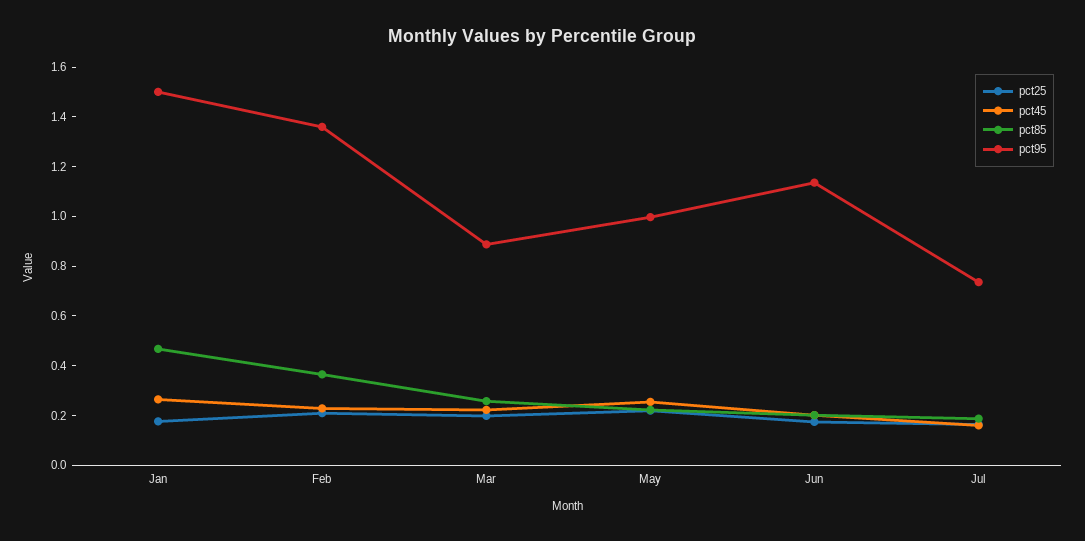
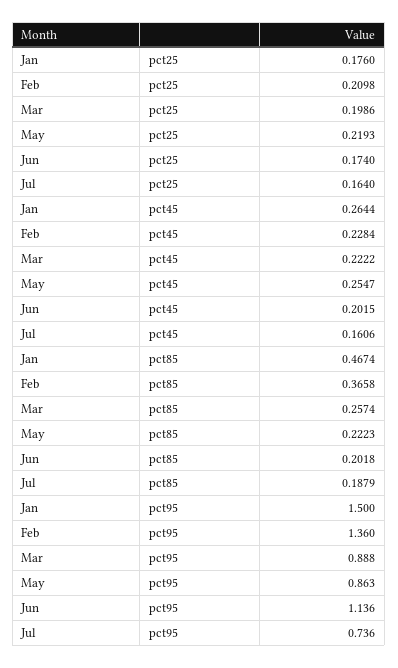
  {
    "pct25": {
      "Jan": 0.176,
      "Feb": 0.2098,
      "Mar": 0.1986,
      "May": 0.2193,
      "Jun": 0.174,
      "Jul": 0.164
    },
    "pct45": {
      "Jan": 0.2644,
      "Feb": 0.2284,
      "Mar": 0.2222,
      "May": 0.2547,
      "Jun": 0.2015,
      "Jul": 0.1606
    },
    "pct85": {
      "Jan": 0.4674,
      "Feb": 0.3658,
      "Mar": 0.2574,
      "May": 0.2223,
      "Jun": 0.2018,
      "Jul": 0.1879
    },
    "pct95": {
      "Jan": 1.5,
      "Feb": 1.36,
      "Mar": 0.888,
-     "May": 1,
+     "May": 0.863,
      "Jun": 1.136,
      "Jul": 0.736
    }
  }

